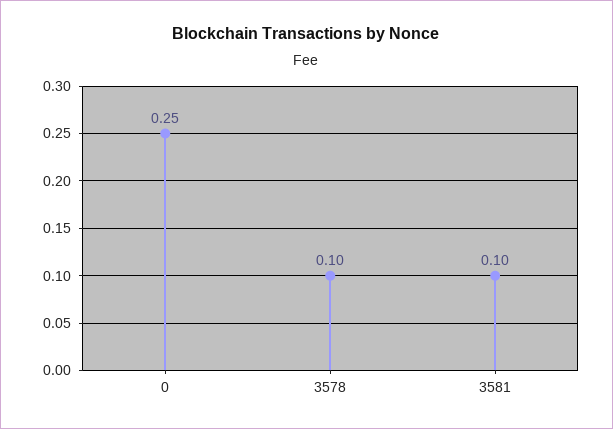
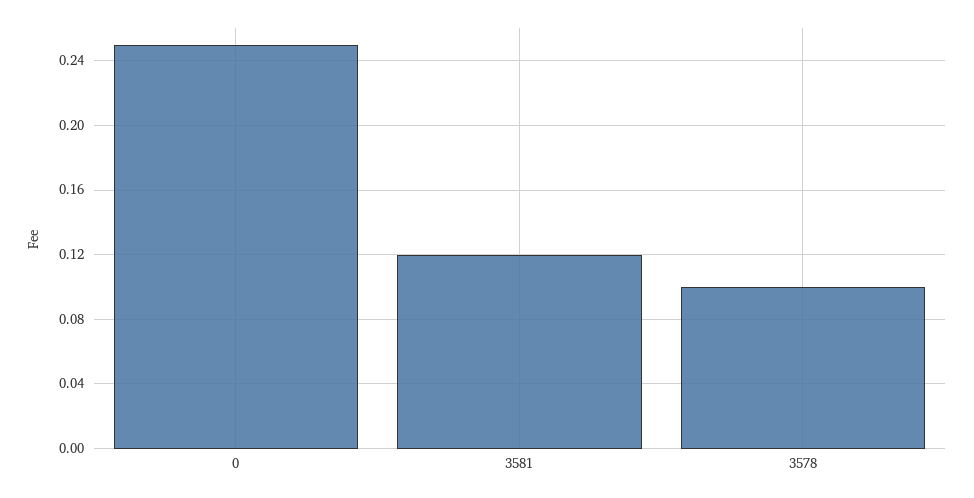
  {
    "0": 0.25,
    "3578": 0.1,
-   "3581": 0.1
+   "3581": 0.12
  }

